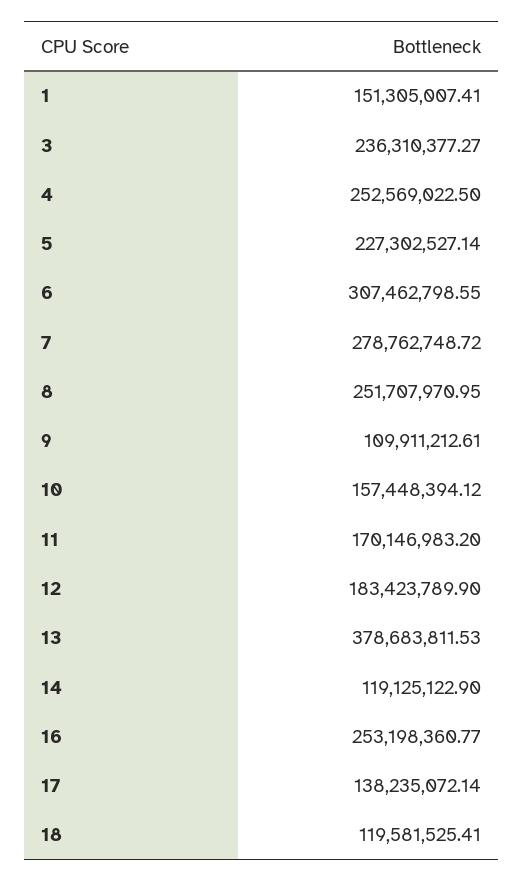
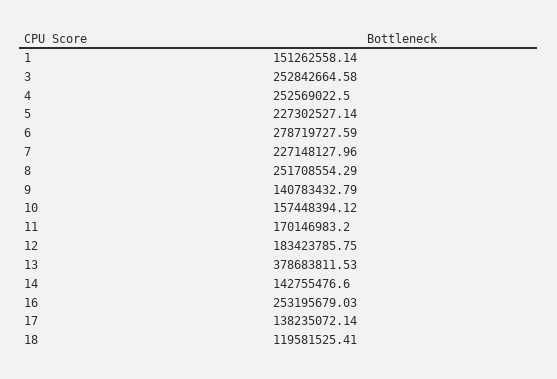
  {
-   "1": 151305007.41,
+   "1": 151262558.14,
-   "3": 236310377.27,
+   "3": 252842664.58,
    "4": 252569022.5,
    "5": 227302527.14,
-   "6": 307462798.55,
+   "6": 278719727.59,
-   "7": 278762748.72,
+   "7": 227148127.96,
-   "8": 251707970.95,
+   "8": 251708554.29,
-   "9": 109911212.61,
+   "9": 140783432.79,
    "10": 157448394.12,
    "11": 170146983.2,
-   "12": 183423789.9,
+   "12": 183423785.75,
    "13": 378683811.53,
-   "14": 119125122.9,
+   "14": 142755476.6,
-   "16": 253198360.77,
+   "16": 253195679.03,
    "17": 138235072.14,
    "18": 119581525.41
  }

